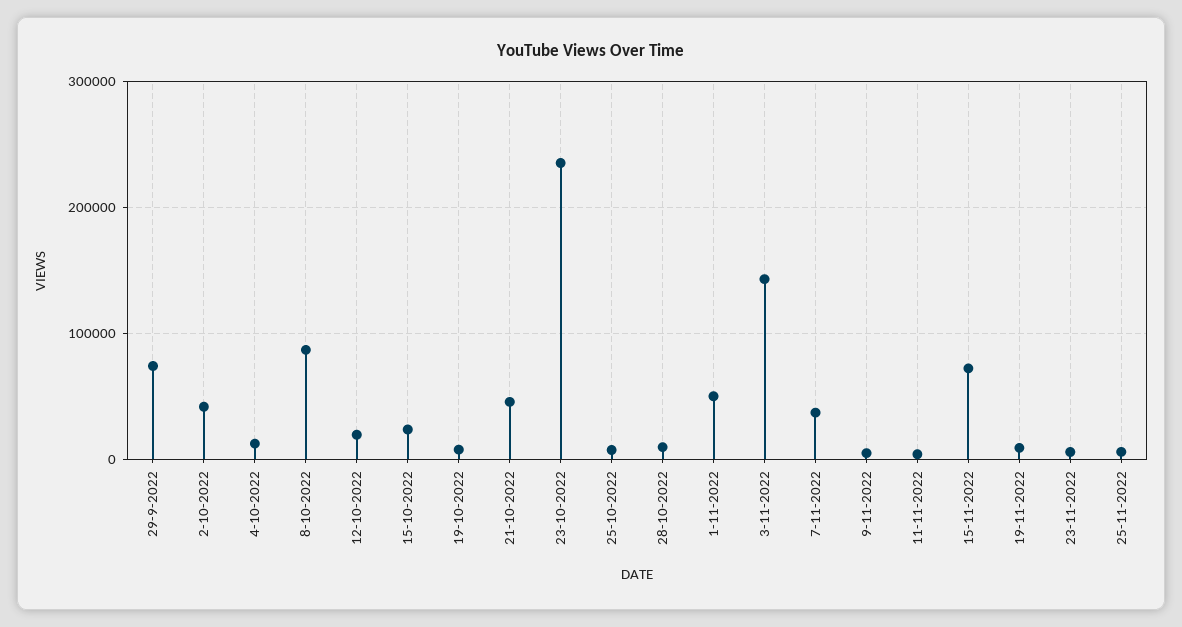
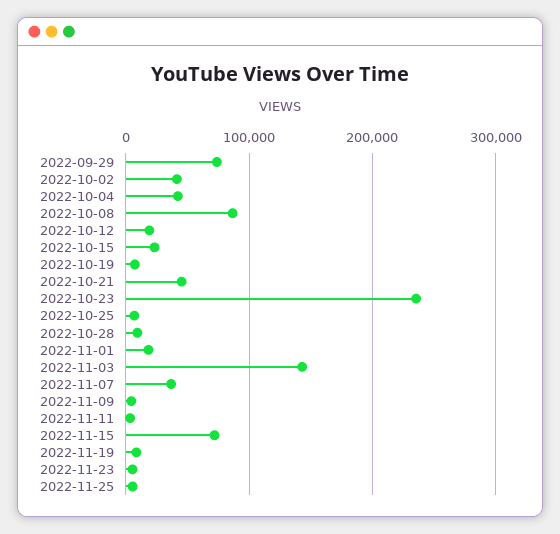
  {
    "29-9-2022": 70000,
    "2-10-2022": 40000,
-   "4-10-2022": 10000,
+   "4-10-2022": 40000,
    "8-10-2022": 90000,
    "12-10-2022": 20000,
    "15-10-2022": 20000,
    "19-10-2022": 10000,
    "21-10-2022": 50000,
    "23-10-2022": 240000,
    "25-10-2022": 10000,
    "28-10-2022": 10000,
-   "1-11-2022": 50000,
+   "1-11-2022": 20000,
    "3-11-2022": 140000,
    "7-11-2022": 40000,
    "9-11-2022": 0,
    "11-11-2022": 0,
    "15-11-2022": 70000,
    "19-11-2022": 10000,
    "23-11-2022": 10000,
    "25-11-2022": 10000
  }

